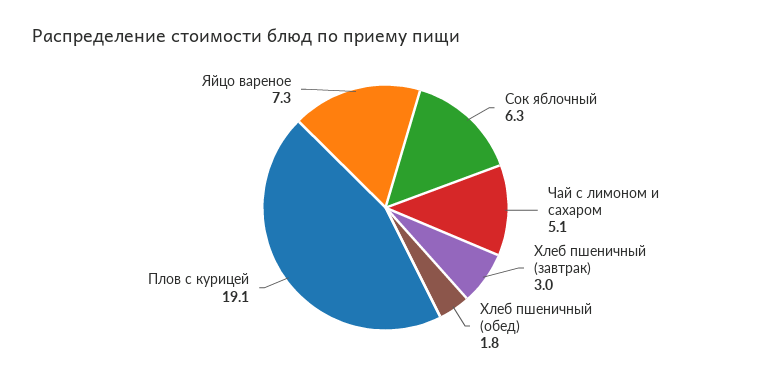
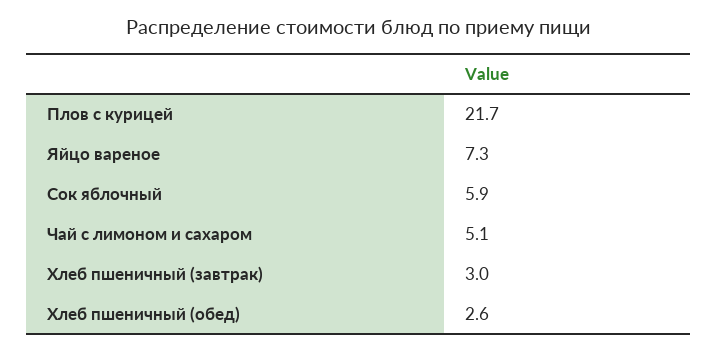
  {
-   "Сок яблочный": 6.3,
+   "Сок яблочный": 5.9,
    "Чай с лимоном и сахаром": 5.1,
    "Хлеб пшеничный (завтрак)": 3,
-   "Хлеб пшеничный (обед)": 1.8,
+   "Хлеб пшеничный (обед)": 2.6,
-   "Плов с курицей": 19.1,
+   "Плов с курицей": 21.7,
    "Яйцо вареное": 7.3
  }

